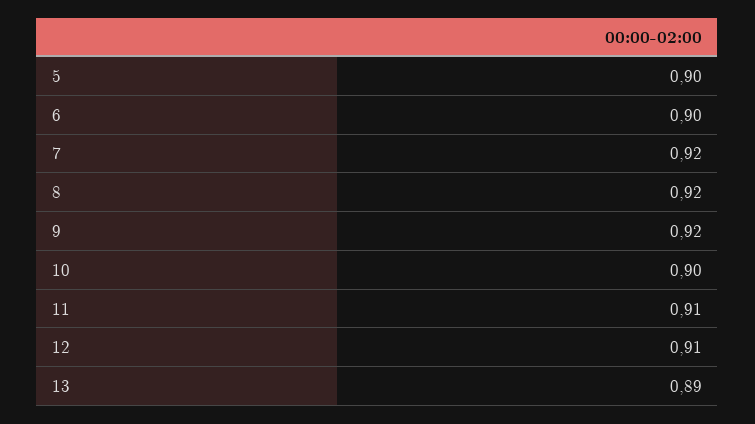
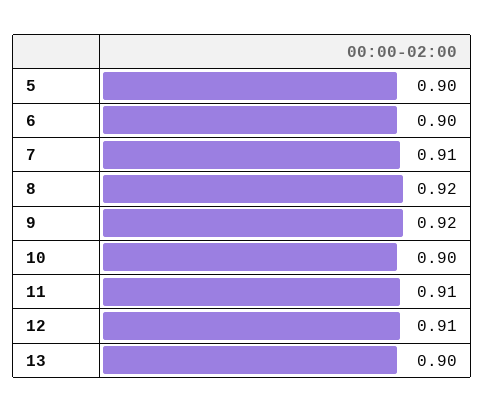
  {
    "5": 0.9,
    "6": 0.9,
-   "7": 0.92,
+   "7": 0.91,
    "8": 0.92,
    "9": 0.92,
    "10": 0.9,
    "11": 0.91,
    "12": 0.91,
-   "13": 0.89
+   "13": 0.9
  }

